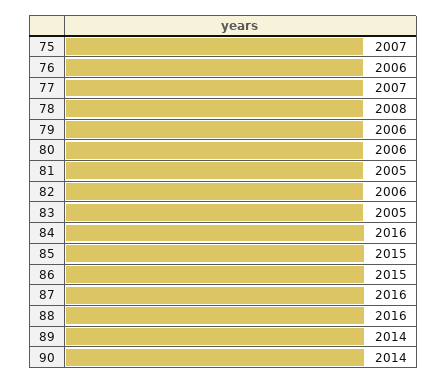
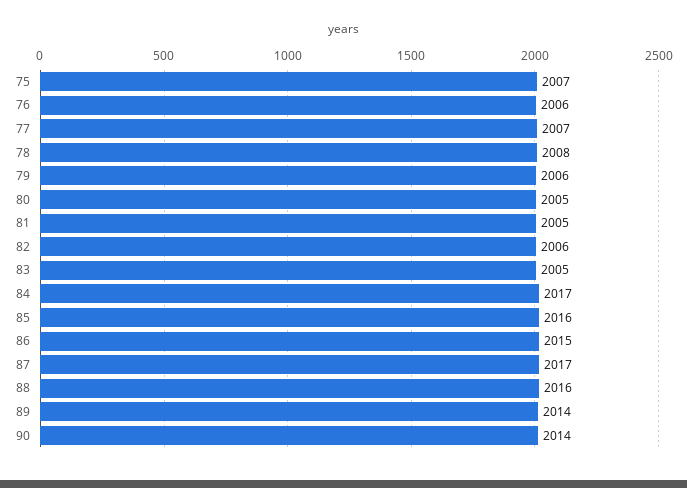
  {
    "75": 2007,
    "76": 2006,
    "77": 2007,
    "78": 2008,
    "79": 2006,
-   "80": 2006,
+   "80": 2005,
    "81": 2005,
    "82": 2006,
    "83": 2005,
-   "84": 2016,
+   "84": 2017,
-   "85": 2015,
+   "85": 2016,
    "86": 2015,
-   "87": 2016,
+   "87": 2017,
    "88": 2016,
    "89": 2014,
    "90": 2014
  }

